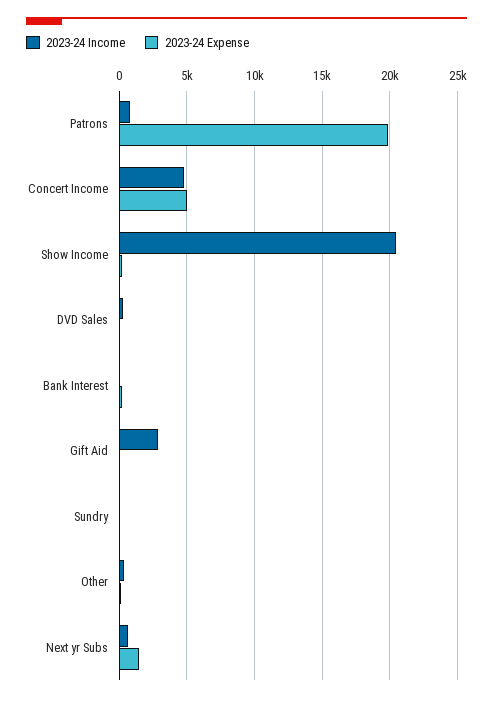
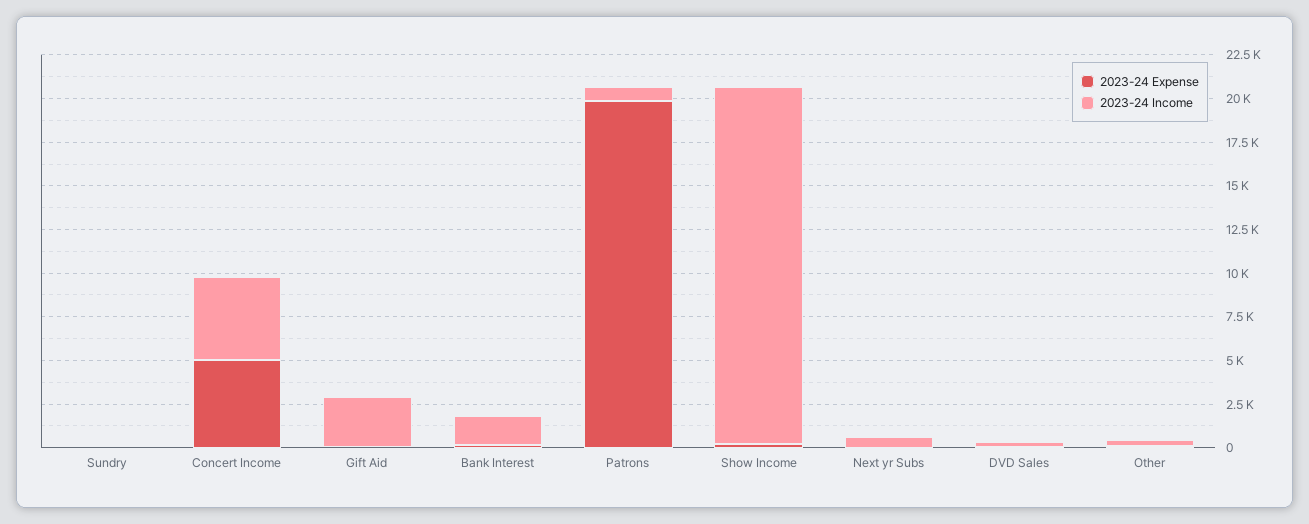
  {
    "2023-24 Income": {
      "Patrons": 1000,
      "Concert Income": 5000,
      "Show Income": 20500,
      "DVD Sales": 500,
-     "Bank Interest": 0,
+     "Bank Interest": 1500,
      "Gift Aid": 3000,
      "Sundry": 0,
      "Other": 500,
      "Next yr Subs": 500
    },
    "2023-24 Expense": {
      "Patrons": 20000,
      "Concert Income": 5000,
      "Show Income": 0,
      "DVD Sales": 0,
      "Bank Interest": 0,
      "Gift Aid": 0,
      "Sundry": 0,
      "Other": 0,
-     "Next yr Subs": 1500
+     "Next yr Subs": 0
    }
  }

